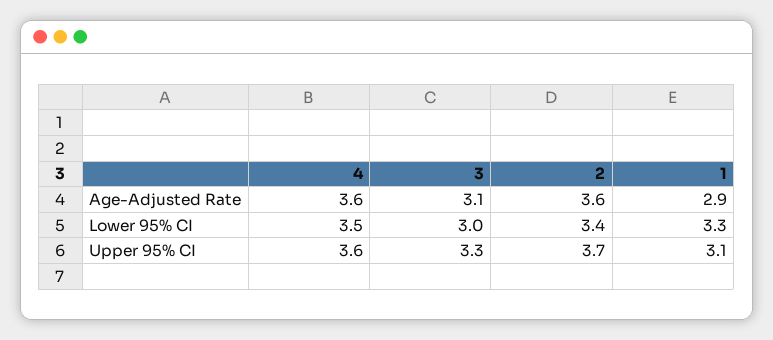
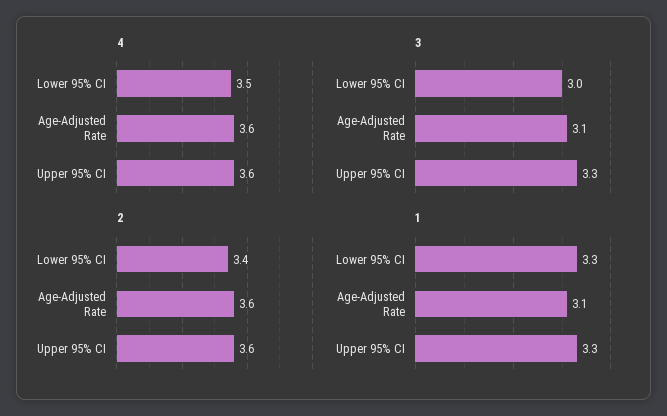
  {
    "4": {
      "Age-Adjusted Rate": 3.6,
      "Lower 95% CI": 3.5,
      "Upper 95% CI": 3.6
    },
    "3": {
      "Age-Adjusted Rate": 3.1,
      "Lower 95% CI": 3,
      "Upper 95% CI": 3.3
    },
    "2": {
      "Age-Adjusted Rate": 3.6,
      "Lower 95% CI": 3.4,
-     "Upper 95% CI": 3.7
+     "Upper 95% CI": 3.6
    },
    "1": {
-     "Age-Adjusted Rate": 2.9,
+     "Age-Adjusted Rate": 3.1,
      "Lower 95% CI": 3.3,
-     "Upper 95% CI": 3.1
+     "Upper 95% CI": 3.3
    }
  }

